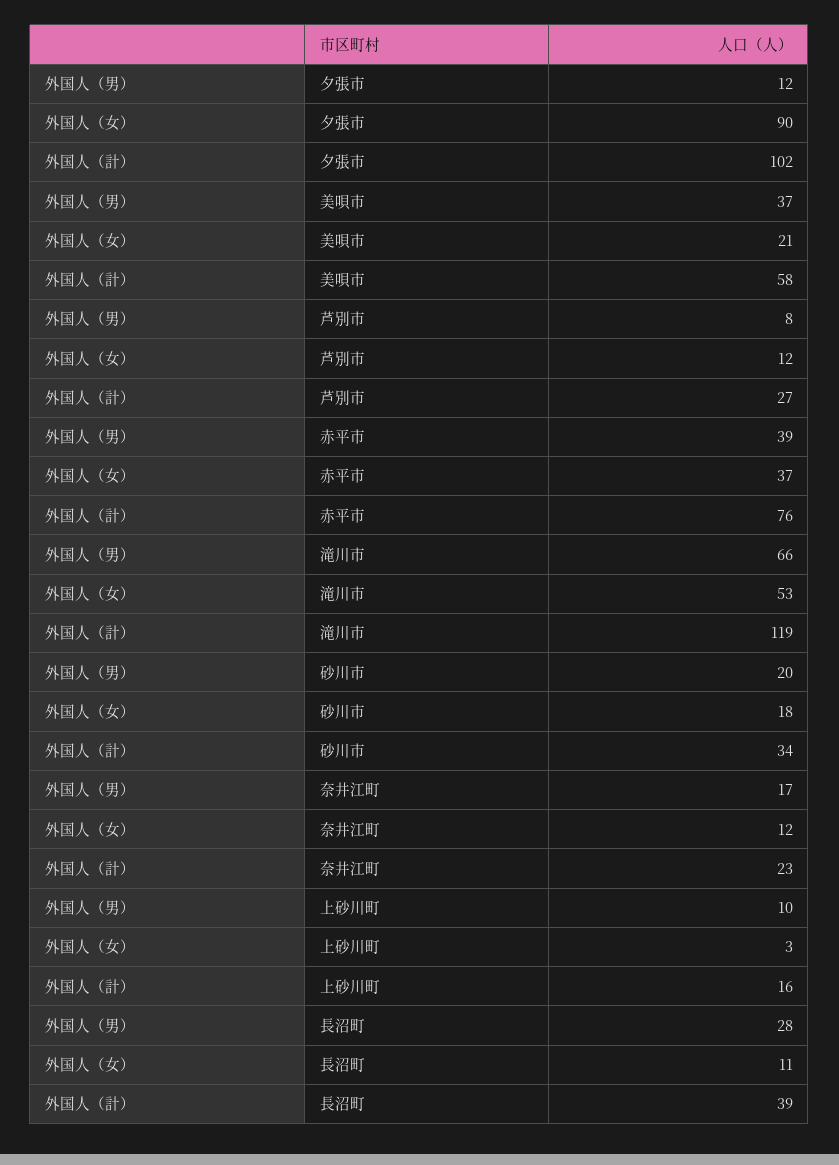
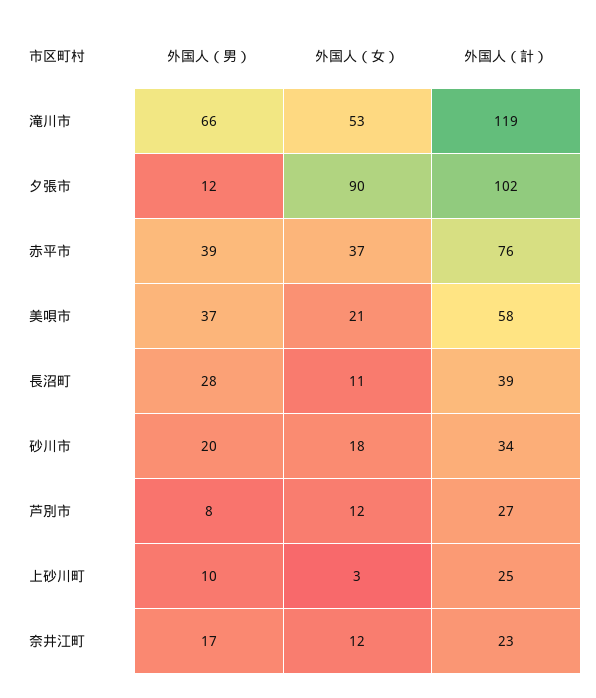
  {
    "外国人（男）": {
      "夕張市": 12,
      "美唄市": 37,
      "芦別市": 8,
      "赤平市": 39,
      "滝川市": 66,
      "砂川市": 20,
      "奈井江町": 17,
      "上砂川町": 10,
      "長沼町": 28
    },
    "外国人（女）": {
      "夕張市": 90,
      "美唄市": 21,
      "芦別市": 12,
      "赤平市": 37,
      "滝川市": 53,
      "砂川市": 18,
      "奈井江町": 12,
      "上砂川町": 3,
      "長沼町": 11
    },
    "外国人（計）": {
      "夕張市": 102,
      "美唄市": 58,
      "芦別市": 27,
      "赤平市": 76,
      "滝川市": 119,
      "砂川市": 34,
      "奈井江町": 23,
-     "上砂川町": 16,
+     "上砂川町": 25,
      "長沼町": 39
    }
  }

